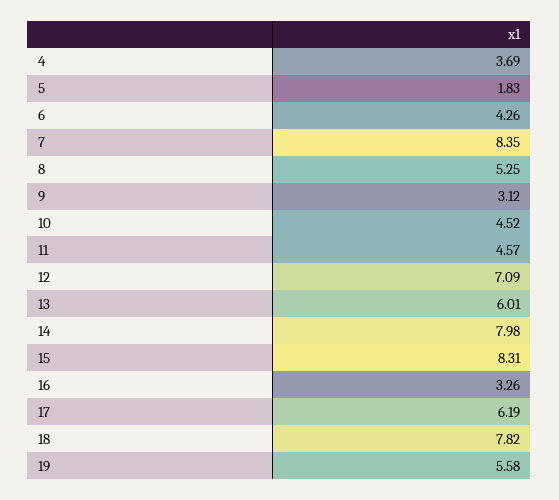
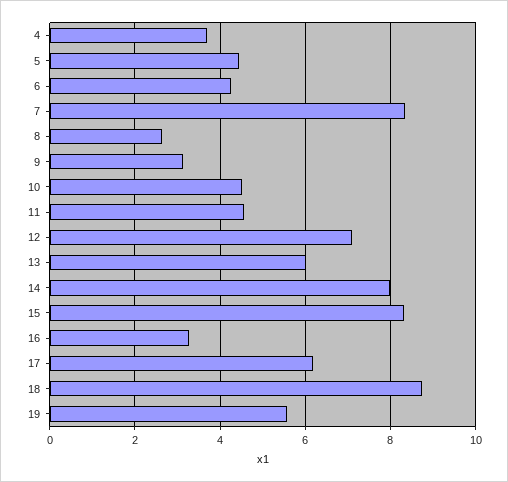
  {
    "4": 3.69,
-   "5": 1.83,
+   "5": 4.4,
    "6": 4.26,
    "7": 8.35,
-   "8": 5.25,
+   "8": 2.6,
    "9": 3.12,
    "10": 4.52,
    "11": 4.57,
    "12": 7.09,
    "13": 6.01,
    "14": 7.98,
    "15": 8.31,
    "16": 3.26,
    "17": 6.19,
-   "18": 7.82,
+   "18": 8.8,
    "19": 5.58
  }

